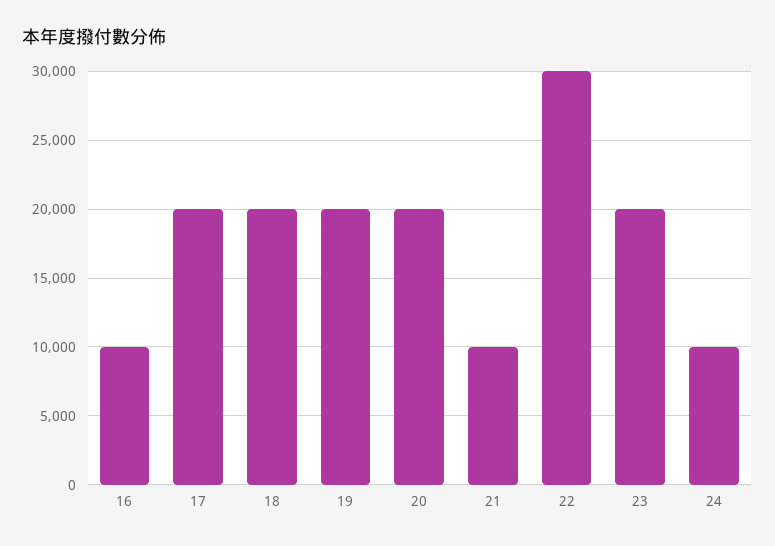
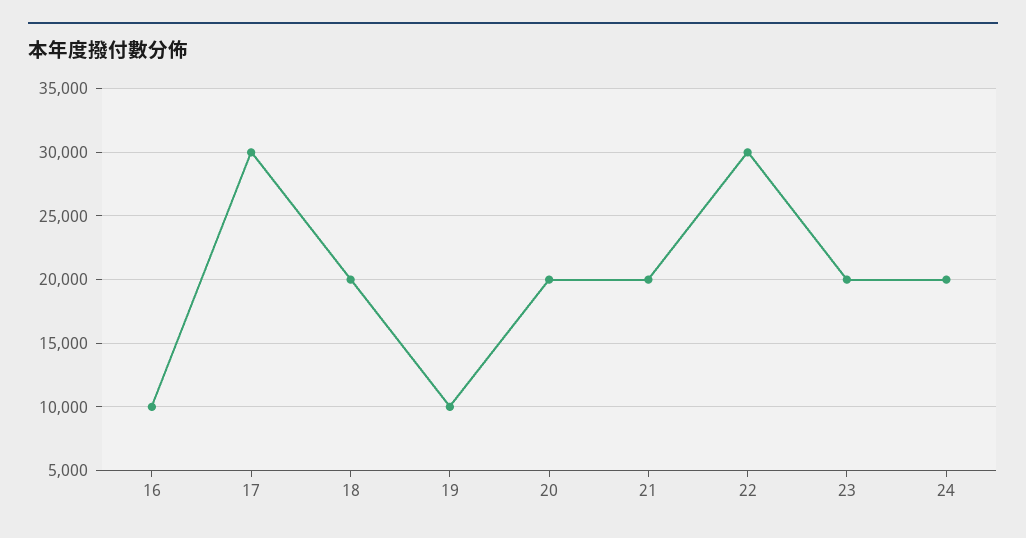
  {
    "16": 10000,
-   "17": 20000,
+   "17": 30000,
    "18": 20000,
-   "19": 20000,
+   "19": 10000,
    "20": 20000,
-   "21": 10000,
+   "21": 20000,
    "22": 30000,
    "23": 20000,
-   "24": 10000
+   "24": 20000
  }

